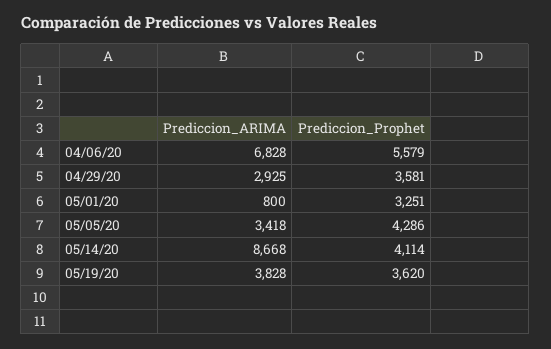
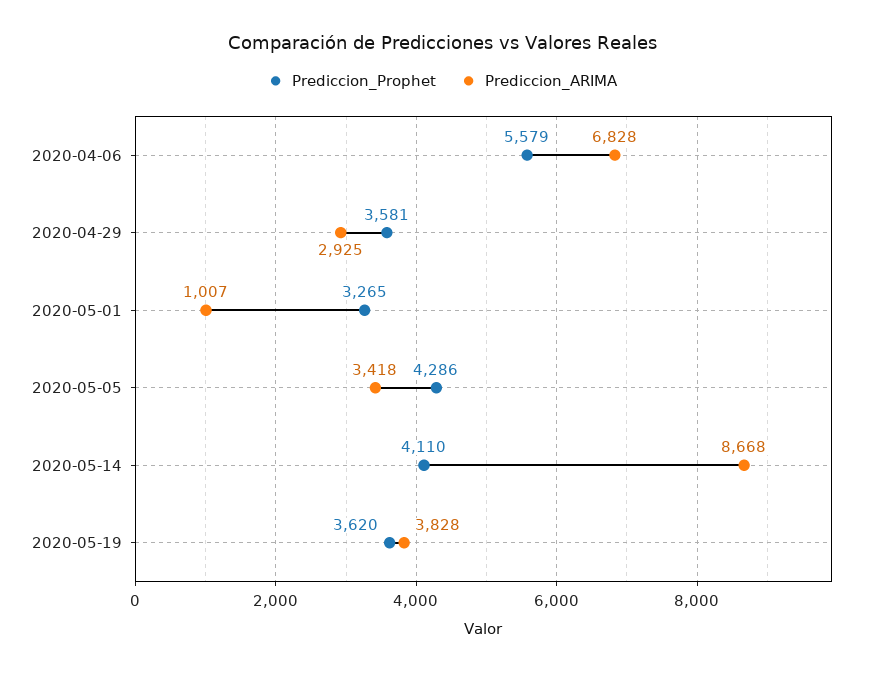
  {
    "Prediccion_ARIMA": {
      "04/06/20": 6828,
      "04/29/20": 2925,
-     "05/01/20": 800,
+     "05/01/20": 1007,
      "05/05/20": 3418,
      "05/14/20": 8668,
      "05/19/20": 3828
    },
    "Prediccion_Prophet": {
      "04/06/20": 5579,
      "04/29/20": 3581,
-     "05/01/20": 3251,
+     "05/01/20": 3265,
      "05/05/20": 4286,
-     "05/14/20": 4114,
+     "05/14/20": 4110,
      "05/19/20": 3620
    }
  }

